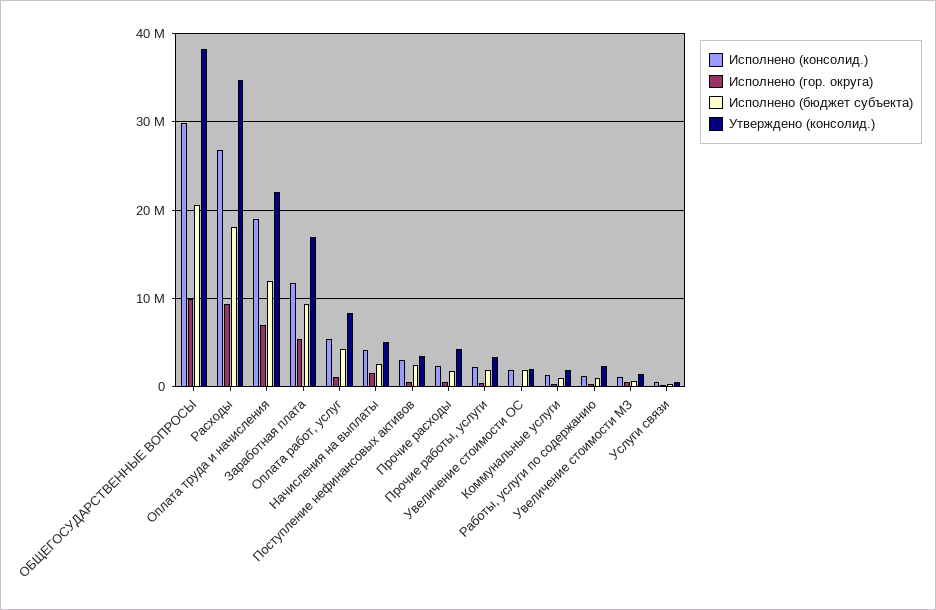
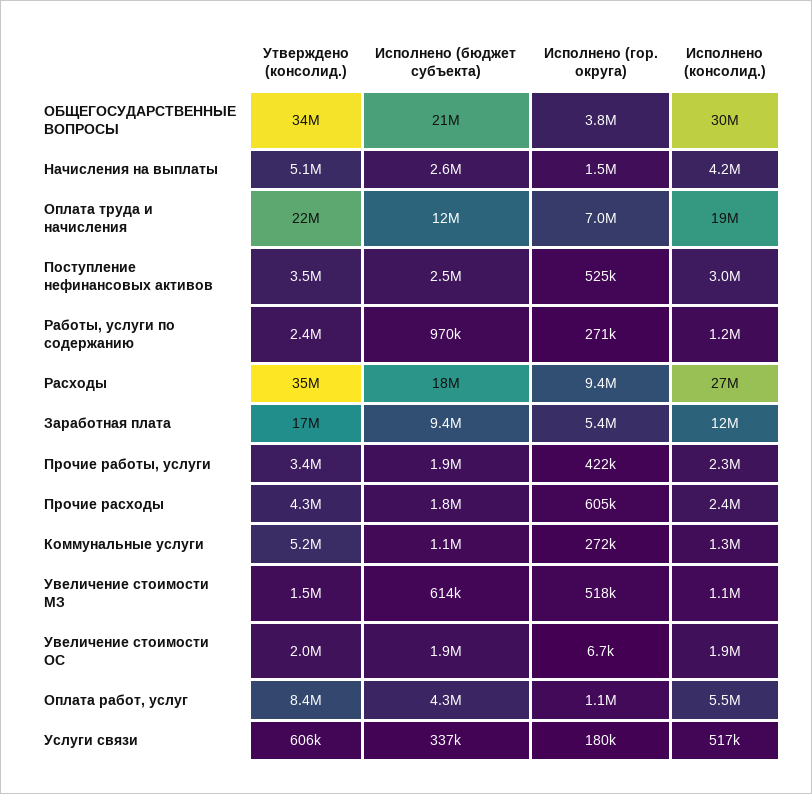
  {
    "Исполнено (консолид.)": {
      "ОБЩЕГОСУДАРСТВЕННЫЕ ВОПРОСЫ": 30000000,
      "Расходы": 27000000,
      "Оплата труда и начисления": 19000000,
      "Заработная плата": 12000000,
      "Оплата работ, услуг": 5500000,
      "Начисления на выплаты": 4200000,
      "Поступление нефинансовых активов": 3000000,
      "Прочие расходы": 2400000,
      "Прочие работы, услуги": 2300000,
      "Увеличение стоимости ОС": 1900000,
      "Коммунальные услуги": 1300000,
      "Работы, услуги по содержанию": 1200000,
      "Увеличение стоимости МЗ": 1100000,
      "Услуги связи": 517000
    },
    "Исполнено (гор. округа)": {
-     "ОБЩЕГОСУДАРСТВЕННЫЕ ВОПРОСЫ": 10000000,
+     "ОБЩЕГОСУДАРСТВЕННЫЕ ВОПРОСЫ": 3800000,
      "Расходы": 9400000,
      "Оплата труда и начисления": 7000000,
      "Заработная плата": 5400000,
      "Оплата работ, услуг": 1100000,
      "Начисления на выплаты": 1500000,
      "Поступление нефинансовых активов": 525000,
      "Прочие расходы": 605000,
      "Прочие работы, услуги": 422000,
      "Увеличение стоимости ОС": 6700,
      "Коммунальные услуги": 272000,
      "Работы, услуги по содержанию": 271000,
      "Увеличение стоимости МЗ": 518000,
      "Услуги связи": 180000
    },
    "Исполнено (бюджет субъекта)": {
      "ОБЩЕГОСУДАРСТВЕННЫЕ ВОПРОСЫ": 21000000,
      "Расходы": 18000000,
      "Оплата труда и начисления": 12000000,
      "Заработная плата": 9400000,
      "Оплата работ, услуг": 4300000,
      "Начисления на выплаты": 2600000,
      "Поступление нефинансовых активов": 2500000,
      "Прочие расходы": 1800000,
      "Прочие работы, услуги": 1900000,
      "Увеличение стоимости ОС": 1900000,
      "Коммунальные услуги": 1100000,
      "Работы, услуги по содержанию": 970000,
      "Увеличение стоимости МЗ": 614000,
      "Услуги связи": 337000
    },
    "Утверждено (консолид.)": {
-     "ОБЩЕГОСУДАРСТВЕННЫЕ ВОПРОСЫ": 38000000,
+     "ОБЩЕГОСУДАРСТВЕННЫЕ ВОПРОСЫ": 34000000,
      "Расходы": 35000000,
      "Оплата труда и начисления": 22000000,
      "Заработная плата": 17000000,
      "Оплата работ, услуг": 8400000,
      "Начисления на выплаты": 5100000,
      "Поступление нефинансовых активов": 3500000,
      "Прочие расходы": 4300000,
      "Прочие работы, услуги": 3400000,
      "Увеличение стоимости ОС": 2000000,
-     "Коммунальные услуги": 2000000,
+     "Коммунальные услуги": 5200000,
      "Работы, услуги по содержанию": 2400000,
      "Увеличение стоимости МЗ": 1500000,
      "Услуги связи": 606000
    }
  }

